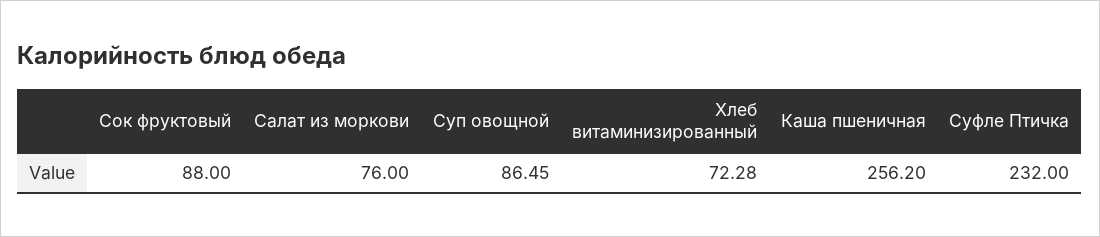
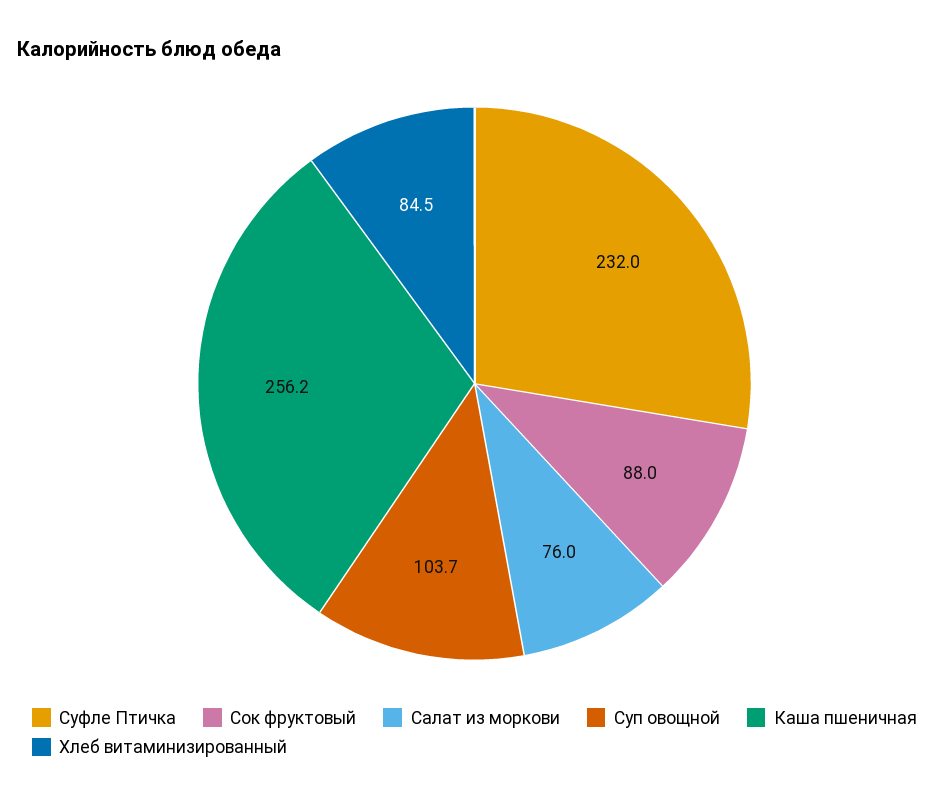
  {
    "Сок фруктовый": 88,
    "Салат из моркови": 76,
-   "Суп овощной": 86.45,
+   "Суп овощной": 103.7,
-   "Хлеб витаминизированный": 72.28,
+   "Хлеб витаминизированный": 84.5,
    "Каша пшеничная": 256.2,
    "Суфле Птичка": 232
  }

